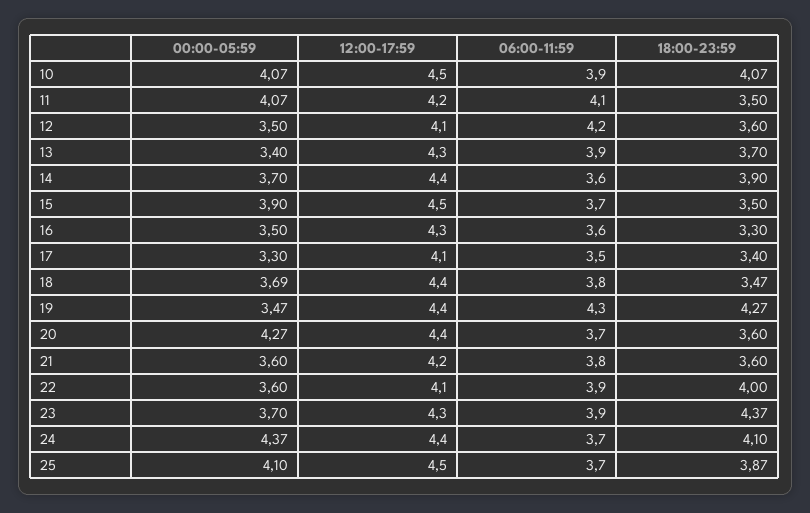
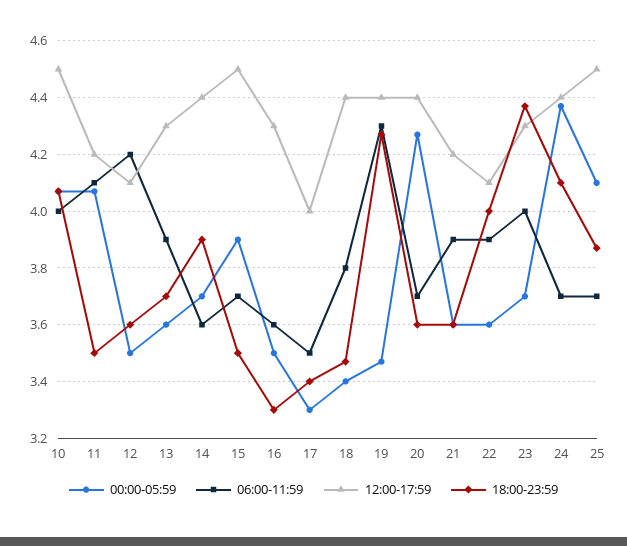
  {
    "00:00-05:59": {
      "10": 4.07,
      "11": 4.07,
      "12": 3.5,
-     "13": 3.4,
+     "13": 3.6,
      "14": 3.7,
      "15": 3.9,
      "16": 3.5,
      "17": 3.3,
-     "18": 3.69,
+     "18": 3.4,
      "19": 3.47,
      "20": 4.27,
      "21": 3.6,
      "22": 3.6,
      "23": 3.7,
      "24": 4.37,
      "25": 4.1
    },
    "12:00-17:59": {
      "10": 4.5,
      "11": 4.2,
      "12": 4.1,
      "13": 4.3,
      "14": 4.4,
      "15": 4.5,
      "16": 4.3,
-     "17": 4.1,
+     "17": 4,
      "18": 4.4,
      "19": 4.4,
      "20": 4.4,
      "21": 4.2,
      "22": 4.1,
      "23": 4.3,
      "24": 4.4,
      "25": 4.5
    },
    "06:00-11:59": {
-     "10": 3.9,
+     "10": 4,
      "11": 4.1,
      "12": 4.2,
      "13": 3.9,
      "14": 3.6,
      "15": 3.7,
      "16": 3.6,
      "17": 3.5,
      "18": 3.8,
      "19": 4.3,
      "20": 3.7,
-     "21": 3.8,
+     "21": 3.9,
      "22": 3.9,
-     "23": 3.9,
+     "23": 4,
      "24": 3.7,
      "25": 3.7
    },
    "18:00-23:59": {
      "10": 4.07,
      "11": 3.5,
      "12": 3.6,
      "13": 3.7,
      "14": 3.9,
      "15": 3.5,
      "16": 3.3,
      "17": 3.4,
      "18": 3.47,
      "19": 4.27,
      "20": 3.6,
      "21": 3.6,
      "22": 4,
      "23": 4.37,
      "24": 4.1,
      "25": 3.87
    }
  }

